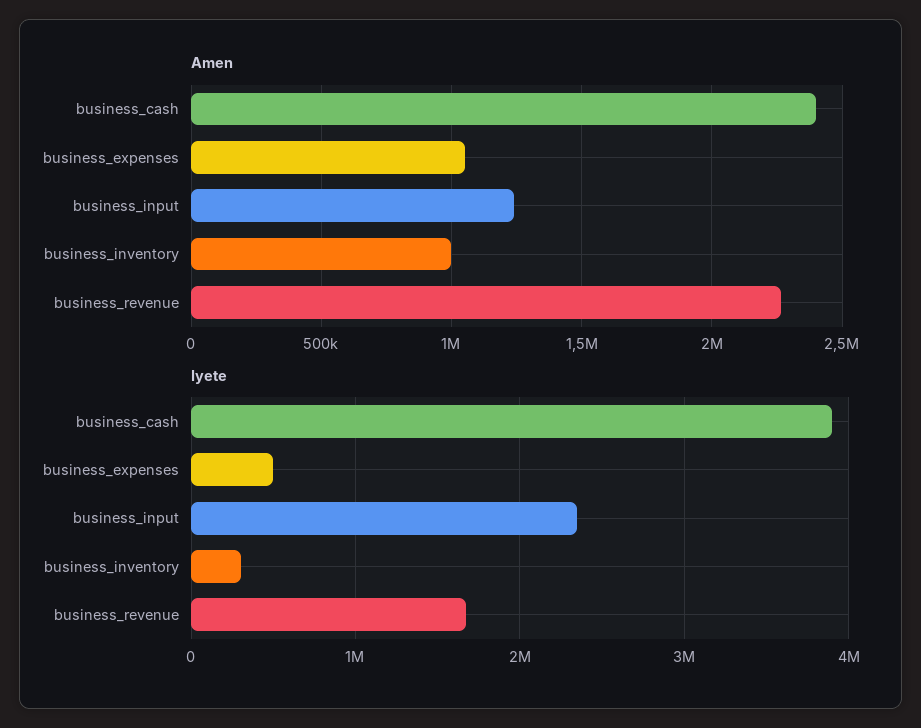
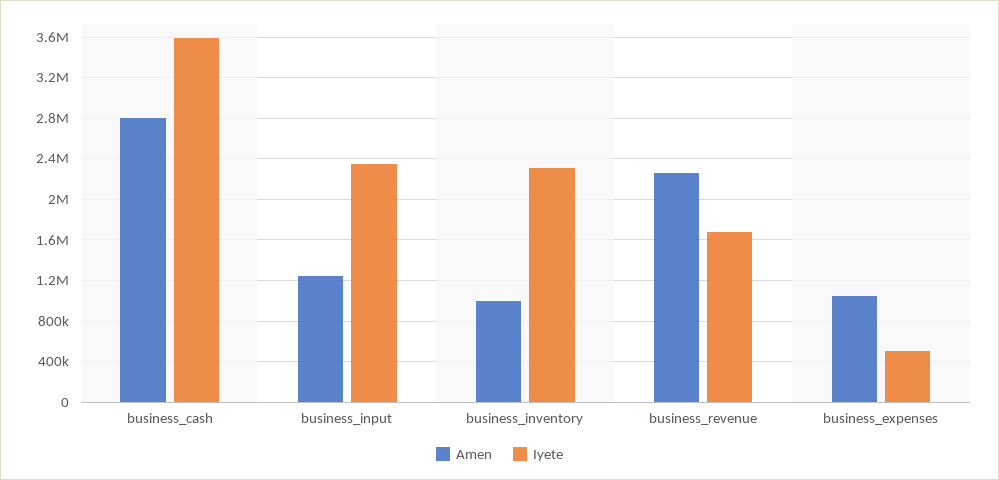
  {
    "Amen": {
-     "business_cash": 2400000,
+     "business_cash": 2800000,
      "business_expenses": 1050000,
      "business_input": 1250000,
      "business_inventory": 1000000,
      "business_revenue": 2250000
    },
    "Iyete": {
-     "business_cash": 3900000,
+     "business_cash": 3600000,
      "business_expenses": 500000,
      "business_input": 2300000,
-     "business_inventory": 300000,
+     "business_inventory": 2300000,
      "business_revenue": 1700000
    }
  }

